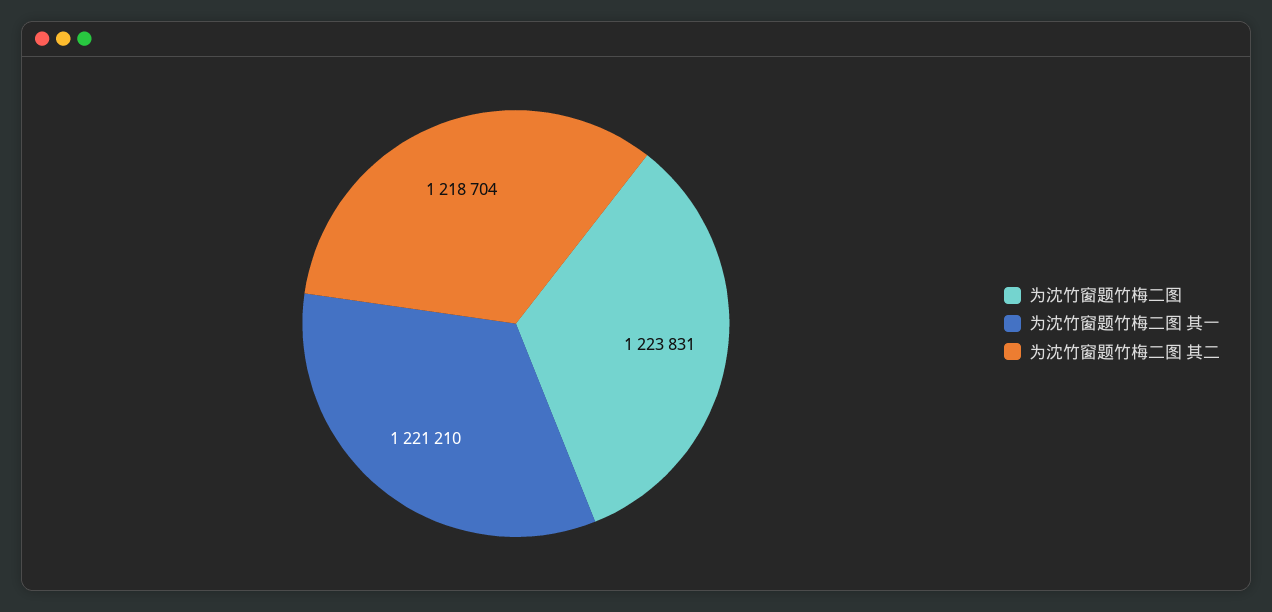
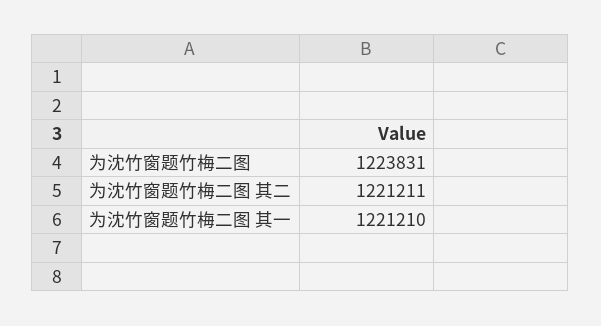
  {
    "为沈竹窗题竹梅二图": 1223831,
    "为沈竹窗题竹梅二图 其一": 1221210,
-   "为沈竹窗题竹梅二图 其二": 1218704
+   "为沈竹窗题竹梅二图 其二": 1221211
  }

